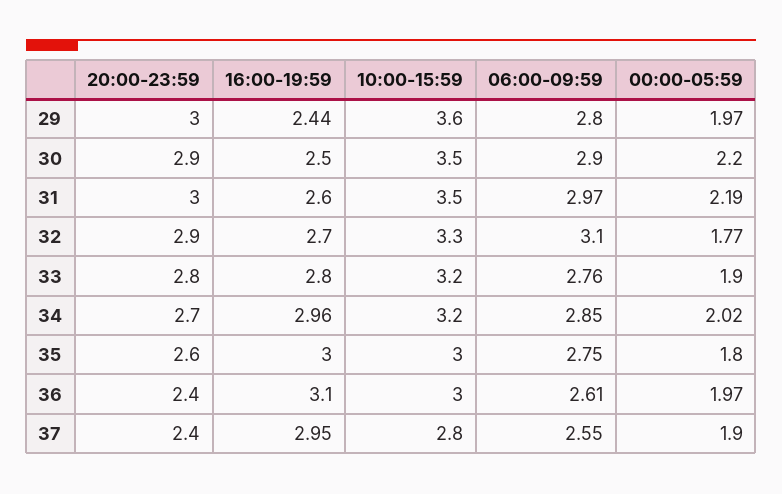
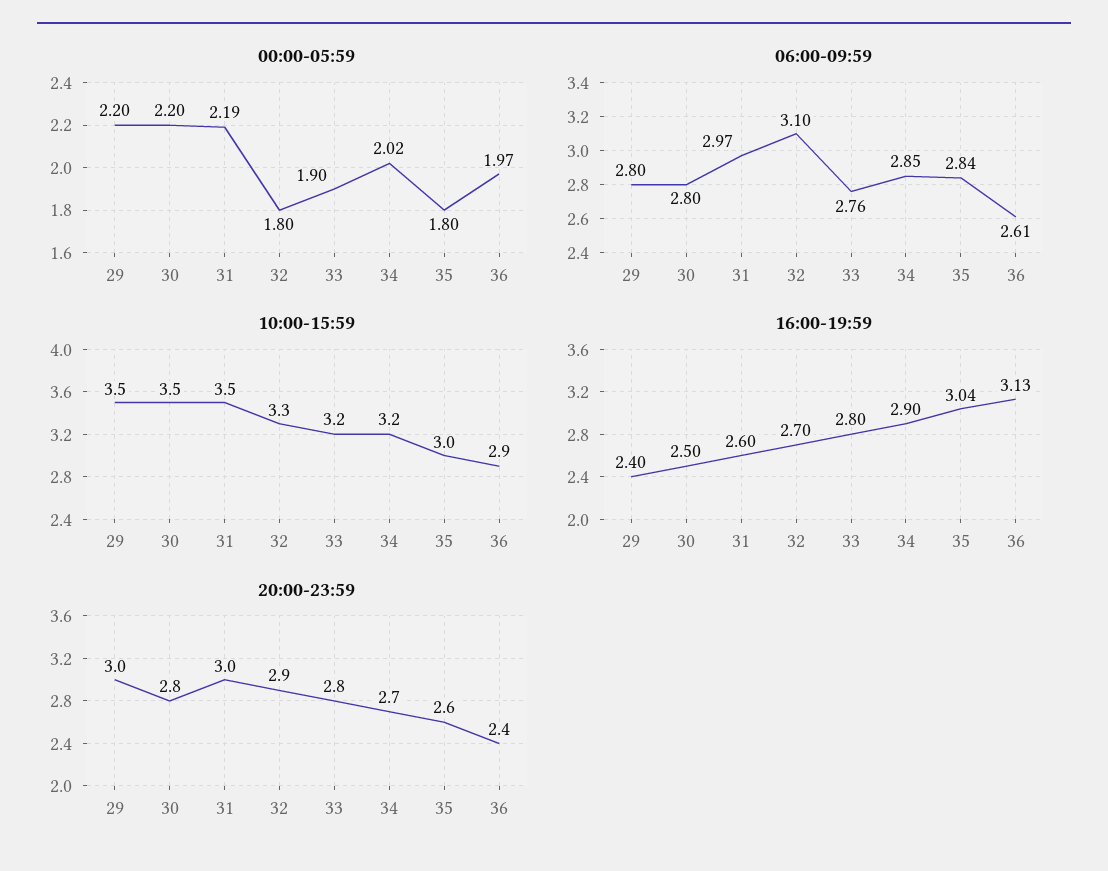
  {
    "20:00-23:59": {
      "29": 3,
-     "30": 2.9,
+     "30": 2.8,
      "31": 3,
      "32": 2.9,
      "33": 2.8,
      "34": 2.7,
      "35": 2.6,
-     "36": 2.4,
+     "36": 2.4
-     "37": 2.4
    },
    "16:00-19:59": {
-     "29": 2.44,
+     "29": 2.4,
      "30": 2.5,
      "31": 2.6,
      "32": 2.7,
      "33": 2.8,
-     "34": 2.96,
+     "34": 2.9,
-     "35": 3,
+     "35": 3.04,
-     "36": 3.1,
+     "36": 3.13
-     "37": 2.95
    },
    "10:00-15:59": {
-     "29": 3.6,
+     "29": 3.5,
      "30": 3.5,
      "31": 3.5,
      "32": 3.3,
      "33": 3.2,
      "34": 3.2,
      "35": 3,
-     "36": 3,
+     "36": 2.9
-     "37": 2.8
    },
    "06:00-09:59": {
      "29": 2.8,
-     "30": 2.9,
+     "30": 2.8,
      "31": 2.97,
      "32": 3.1,
      "33": 2.76,
      "34": 2.85,
-     "35": 2.75,
+     "35": 2.84,
-     "36": 2.61,
+     "36": 2.61
-     "37": 2.55
    },
    "00:00-05:59": {
-     "29": 1.97,
+     "29": 2.2,
      "30": 2.2,
      "31": 2.19,
-     "32": 1.77,
+     "32": 1.8,
      "33": 1.9,
      "34": 2.02,
      "35": 1.8,
-     "36": 1.97,
+     "36": 1.97
-     "37": 1.9
    }
  }

